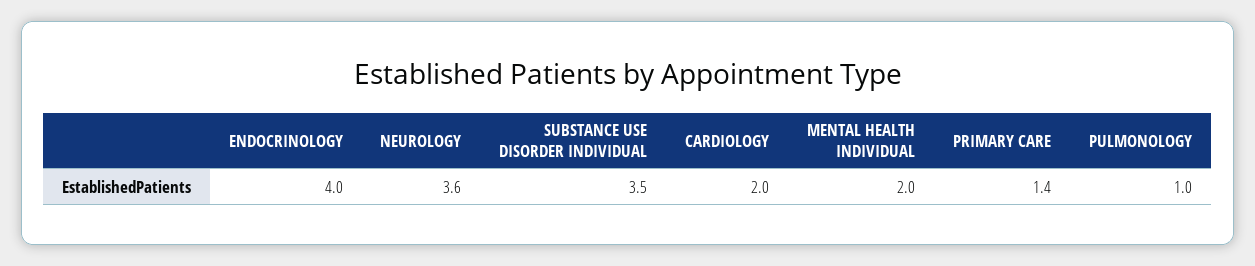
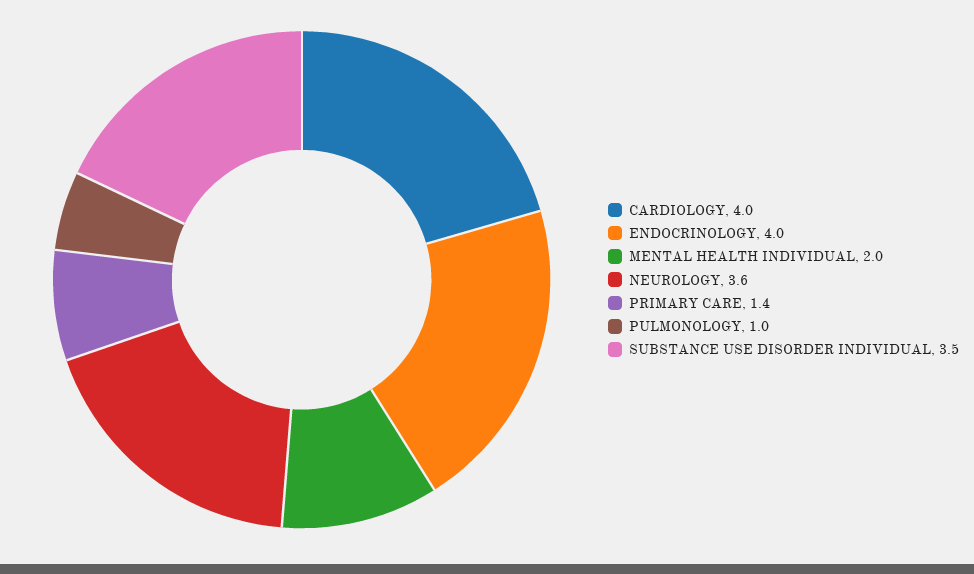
  {
    "ENDOCRINOLOGY": 4,
    "NEUROLOGY": 3.6,
    "SUBSTANCE USE DISORDER INDIVIDUAL": 3.5,
-   "CARDIOLOGY": 2,
+   "CARDIOLOGY": 4,
    "MENTAL HEALTH INDIVIDUAL": 2,
    "PRIMARY CARE": 1.4,
    "PULMONOLOGY": 1
  }

